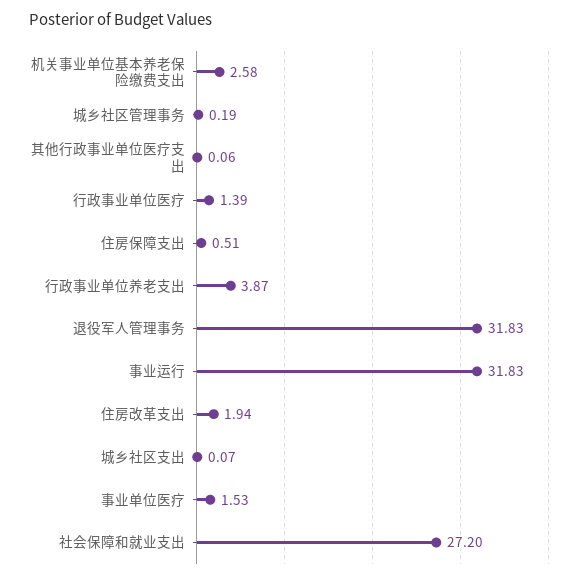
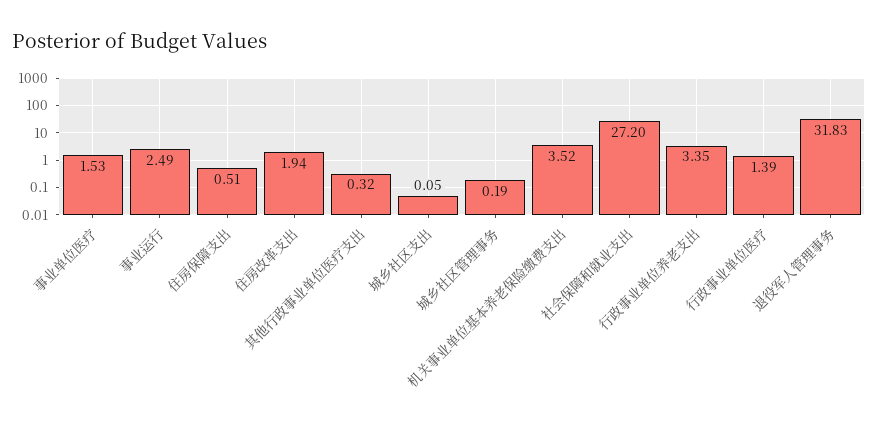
  {
-   "机关事业单位基本养老保险缴费支出": 2.58,
+   "机关事业单位基本养老保险缴费支出": 3.52,
    "城乡社区管理事务": 0.19,
-   "其他行政事业单位医疗支出": 0.06,
+   "其他行政事业单位医疗支出": 0.32,
    "行政事业单位医疗": 1.39,
    "住房保障支出": 0.51,
-   "行政事业单位养老支出": 3.87,
+   "行政事业单位养老支出": 3.35,
    "退役军人管理事务": 31.83,
-   "事业运行": 31.83,
+   "事业运行": 2.49,
    "住房改革支出": 1.94,
-   "城乡社区支出": 0.07,
+   "城乡社区支出": 0.05,
    "事业单位医疗": 1.53,
    "社会保障和就业支出": 27.2
  }

